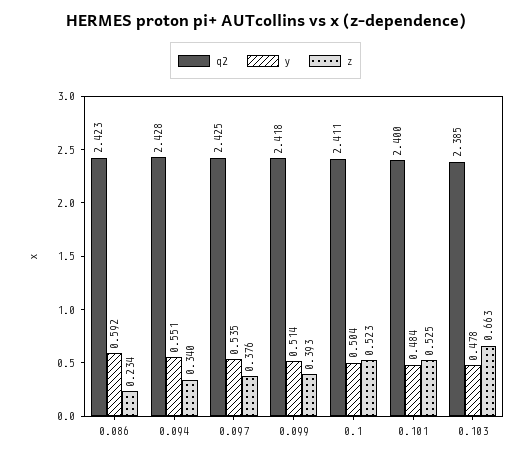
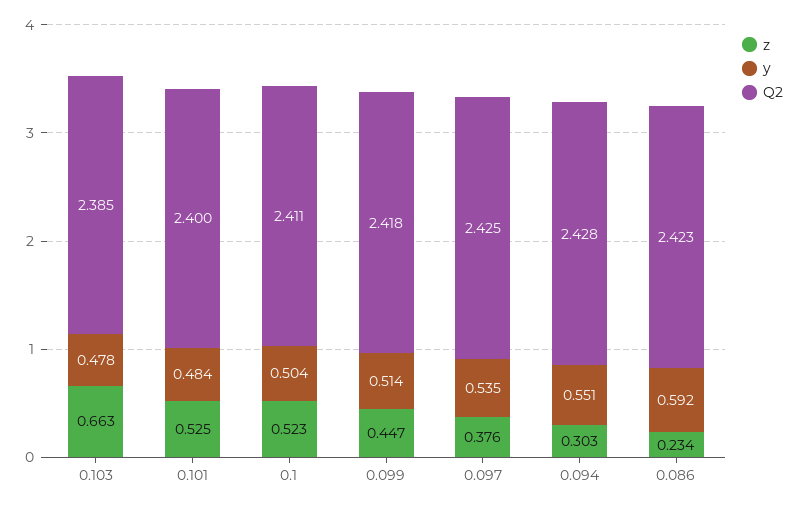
  {
    "q2": {
      "0.086": 2.423,
      "0.094": 2.428,
      "0.097": 2.425,
      "0.099": 2.418,
      "0.1": 2.411,
      "0.101": 2.4,
      "0.103": 2.385
    },
    "y": {
      "0.086": 0.592,
      "0.094": 0.551,
      "0.097": 0.535,
      "0.099": 0.514,
      "0.1": 0.504,
      "0.101": 0.484,
      "0.103": 0.478
    },
    "z": {
      "0.086": 0.234,
-     "0.094": 0.34,
+     "0.094": 0.303,
      "0.097": 0.376,
-     "0.099": 0.393,
+     "0.099": 0.447,
      "0.1": 0.523,
      "0.101": 0.525,
      "0.103": 0.663
    }
  }

